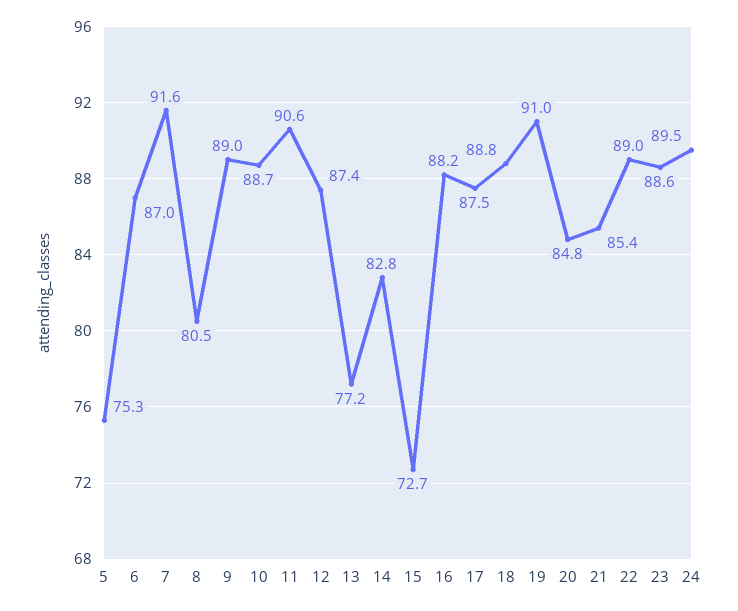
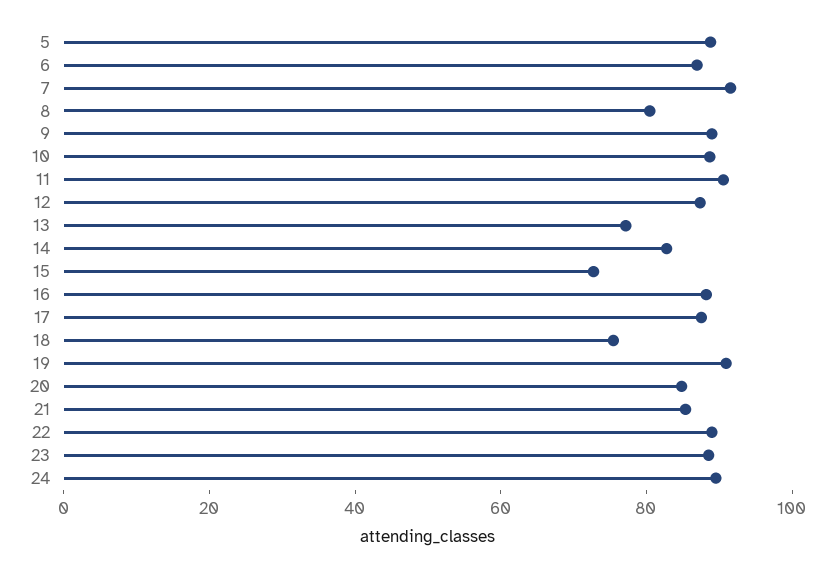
  {
-   "5": 75.3,
+   "5": 90,
    "6": 87,
    "7": 91.6,
    "8": 80.5,
    "9": 89,
    "10": 88.7,
    "11": 90.6,
    "12": 87.4,
    "13": 77.2,
    "14": 82.8,
    "15": 72.7,
    "16": 88.2,
    "17": 87.5,
-   "18": 88.8,
+   "18": 75,
    "19": 91,
    "20": 84.8,
    "21": 85.4,
    "22": 89,
    "23": 88.6,
    "24": 89.5
  }

